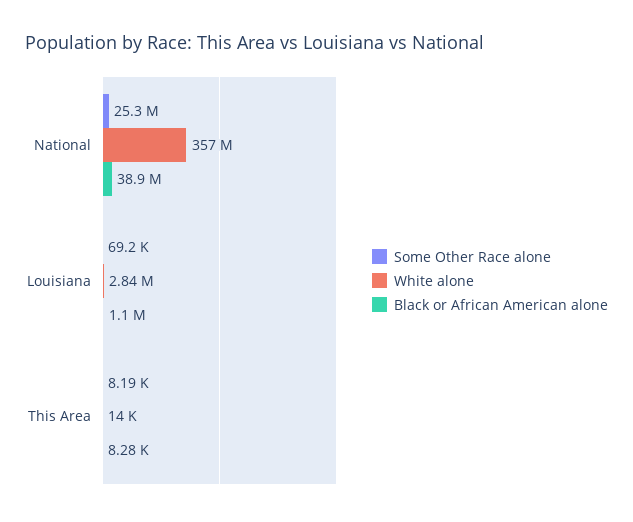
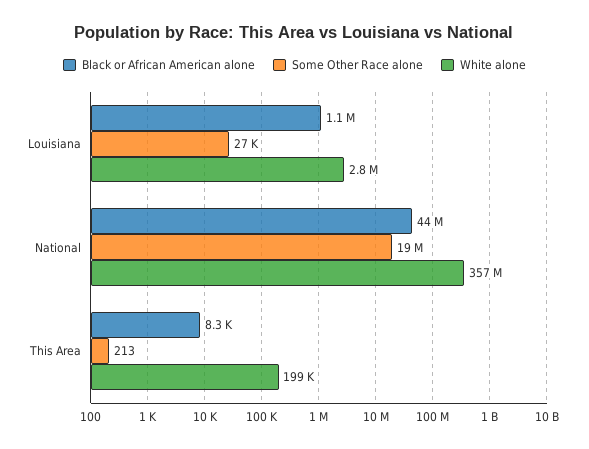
  {
    "Some Other Race alone": {
-     "National": 25300000,
+     "National": 19000000,
-     "Louisiana": 69200,
+     "Louisiana": 27000,
-     "This Area": 8190
+     "This Area": 213
    },
    "White alone": {
      "National": 357000000,
      "Louisiana": 2840000,
-     "This Area": 14000
+     "This Area": 199000
    },
    "Black or African American alone": {
-     "National": 38900000,
+     "National": 44000000,
      "Louisiana": 1100000,
      "This Area": 8280
    }
  }

